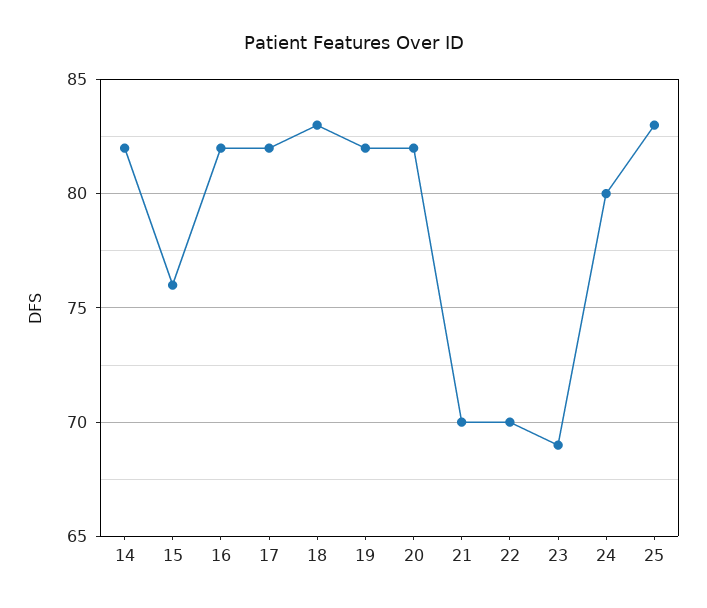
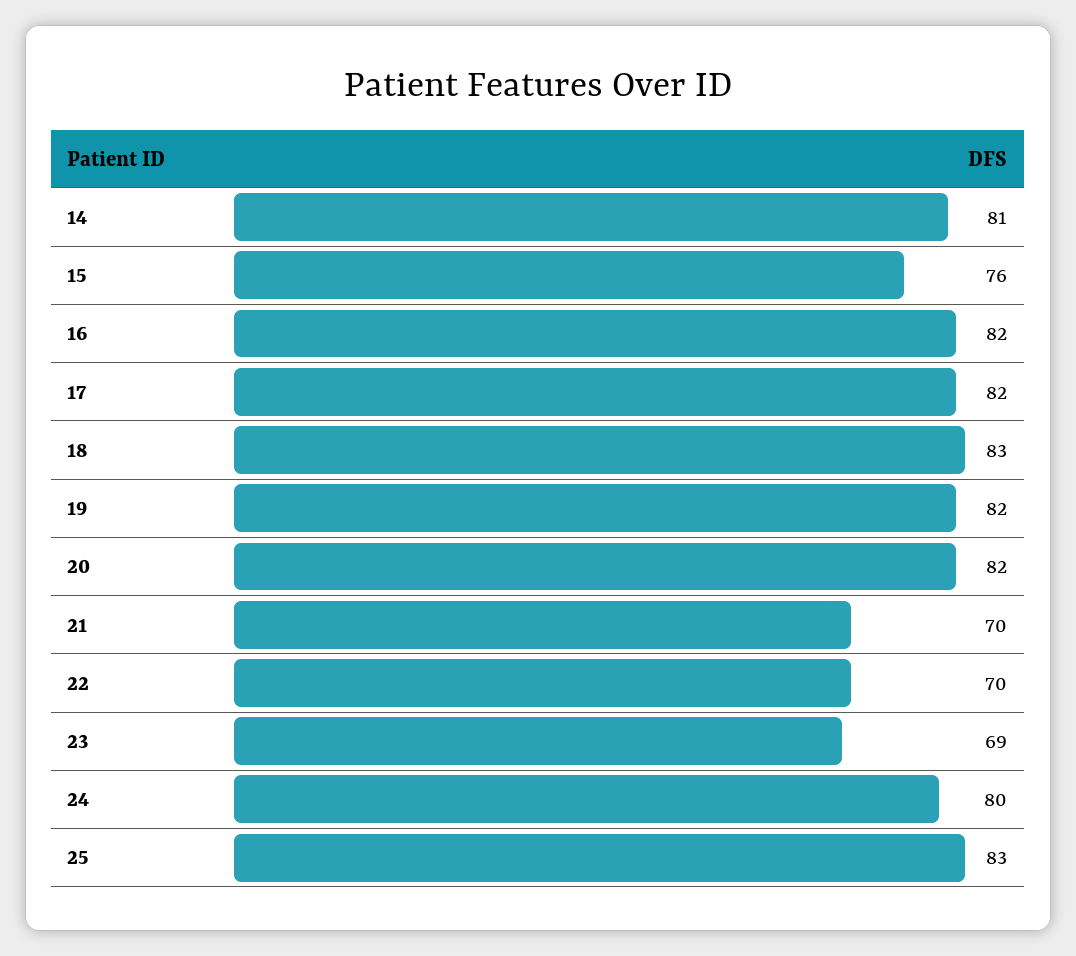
  {
-   "14": 82,
+   "14": 81,
    "15": 76,
    "16": 82,
    "17": 82,
    "18": 83,
    "19": 82,
    "20": 82,
    "21": 70,
    "22": 70,
    "23": 69,
    "24": 80,
    "25": 83
  }

